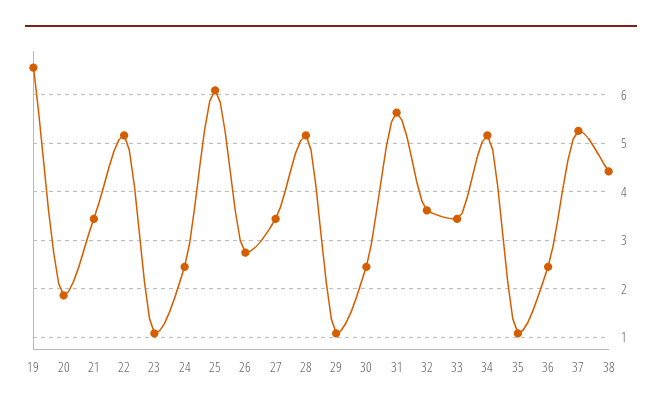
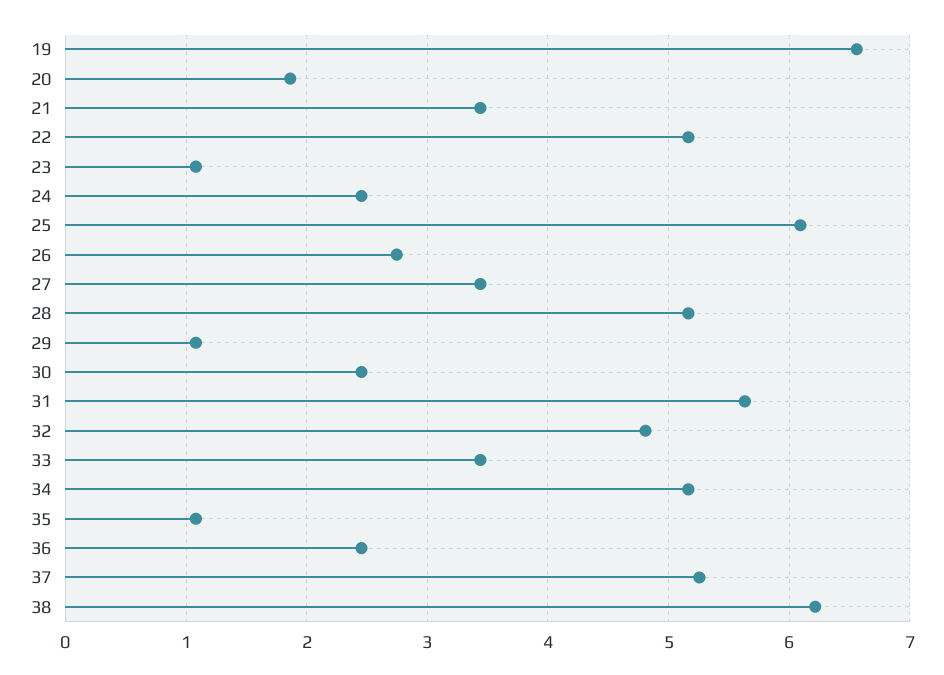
  {
    "19": 6.6,
    "20": 1.9,
    "21": 3.4,
    "22": 5.2,
    "23": 1.1,
    "24": 2.5,
    "25": 6.1,
    "26": 2.7,
    "27": 3.4,
    "28": 5.2,
    "29": 1.1,
    "30": 2.5,
    "31": 5.6,
-   "32": 3.6,
+   "32": 4.8,
    "33": 3.4,
    "34": 5.2,
    "35": 1.1,
    "36": 2.5,
    "37": 5.3,
-   "38": 4.4
+   "38": 6.2
  }

